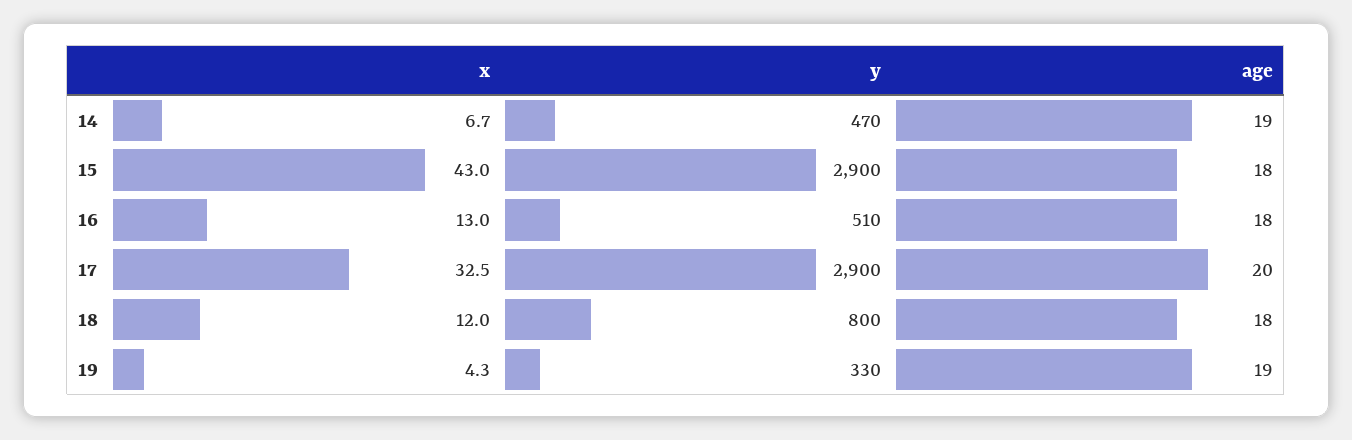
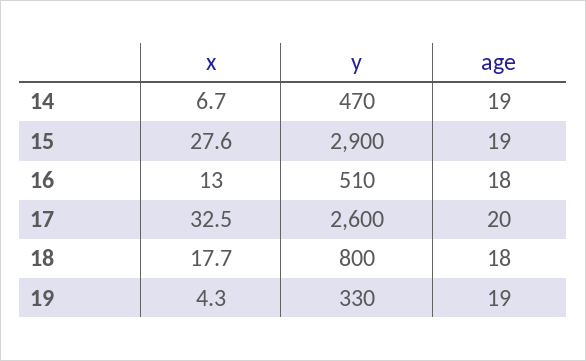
  {
    "x": {
      "14": 6.7,
-     "15": 43,
+     "15": 27.6,
      "16": 13,
      "17": 32.5,
-     "18": 12,
+     "18": 17.7,
      "19": 4.3
    },
    "y": {
      "14": 470,
      "15": 2900,
      "16": 510,
-     "17": 2900,
+     "17": 2600,
      "18": 800,
      "19": 330
    },
    "age": {
      "14": 19,
-     "15": 18,
+     "15": 19,
      "16": 18,
      "17": 20,
      "18": 18,
      "19": 19
    }
  }

